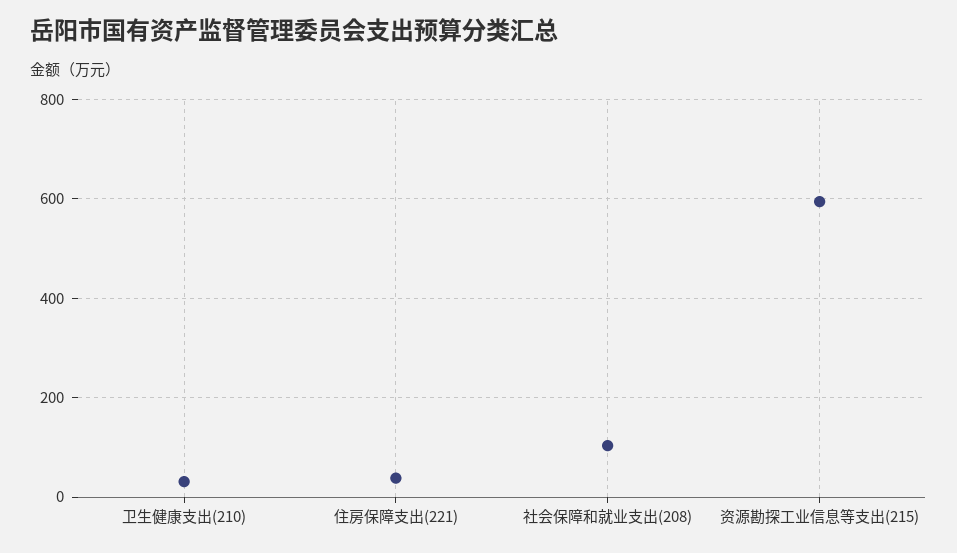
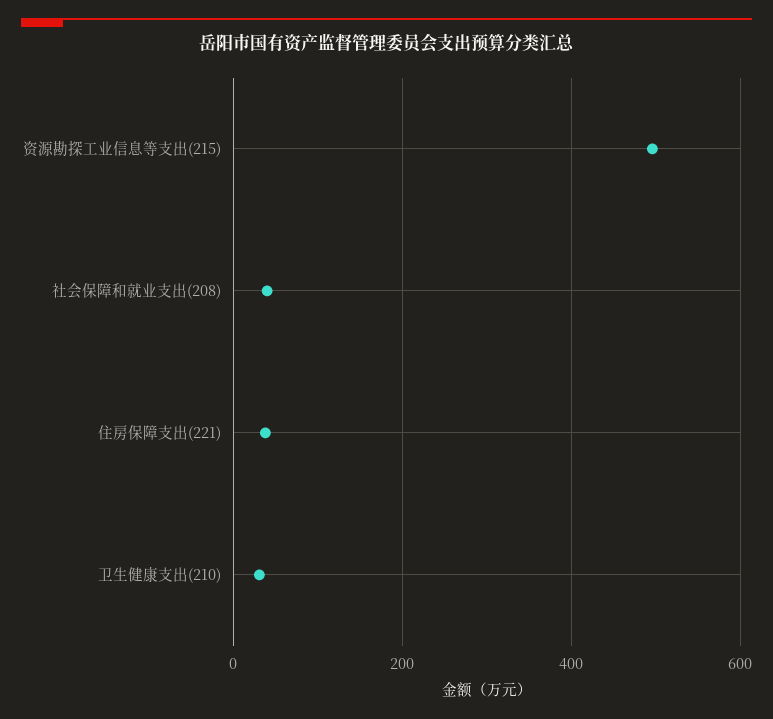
  {
    "卫生健康支出(210)": 40,
    "住房保障支出(221)": 40,
-   "社会保障和就业支出(208)": 100,
+   "社会保障和就业支出(208)": 40,
-   "资源勘探工业信息等支出(215)": 600
+   "资源勘探工业信息等支出(215)": 500
  }

